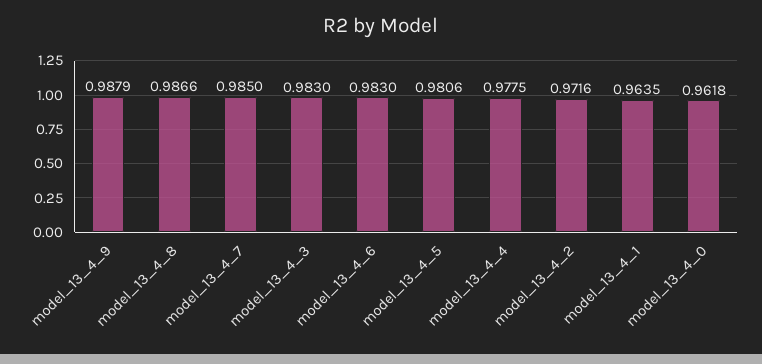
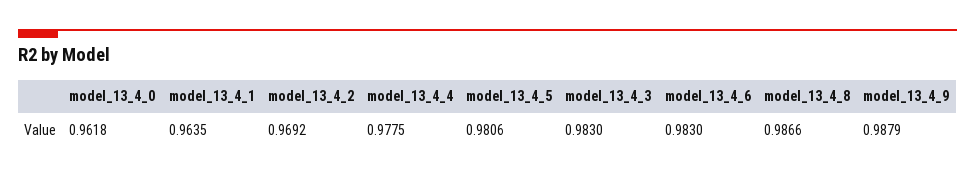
  {
    "model_13_4_9": 0.9879,
    "model_13_4_8": 0.9866,
-   "model_13_4_7": 0.985,
    "model_13_4_3": 0.983,
    "model_13_4_6": 0.983,
    "model_13_4_5": 0.9806,
    "model_13_4_4": 0.9775,
-   "model_13_4_2": 0.9716,
+   "model_13_4_2": 0.9692,
    "model_13_4_1": 0.9635,
    "model_13_4_0": 0.9618
  }

